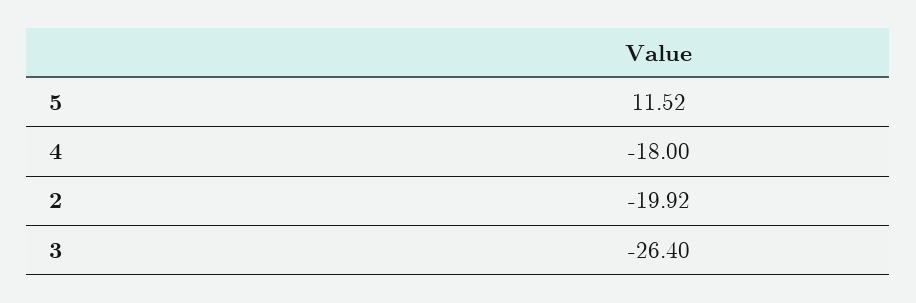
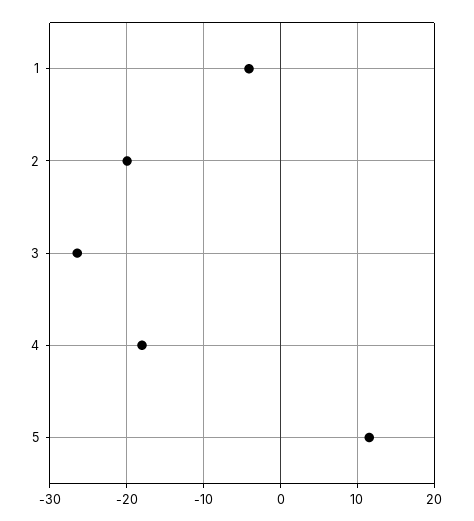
  {
    "5": 11.52,
    "4": -18,
    "2": -19.92,
-   "3": -26.4
+   "3": -26.4,
+   "1": -4
  }

